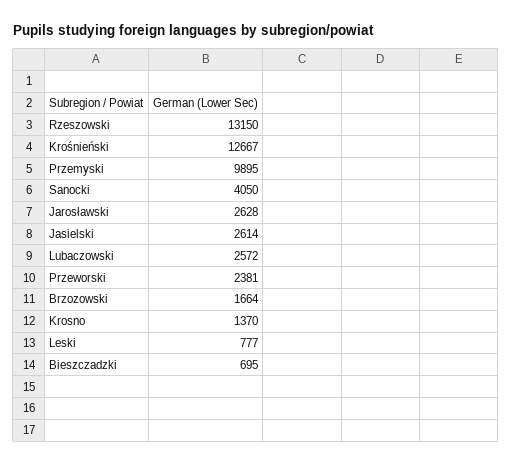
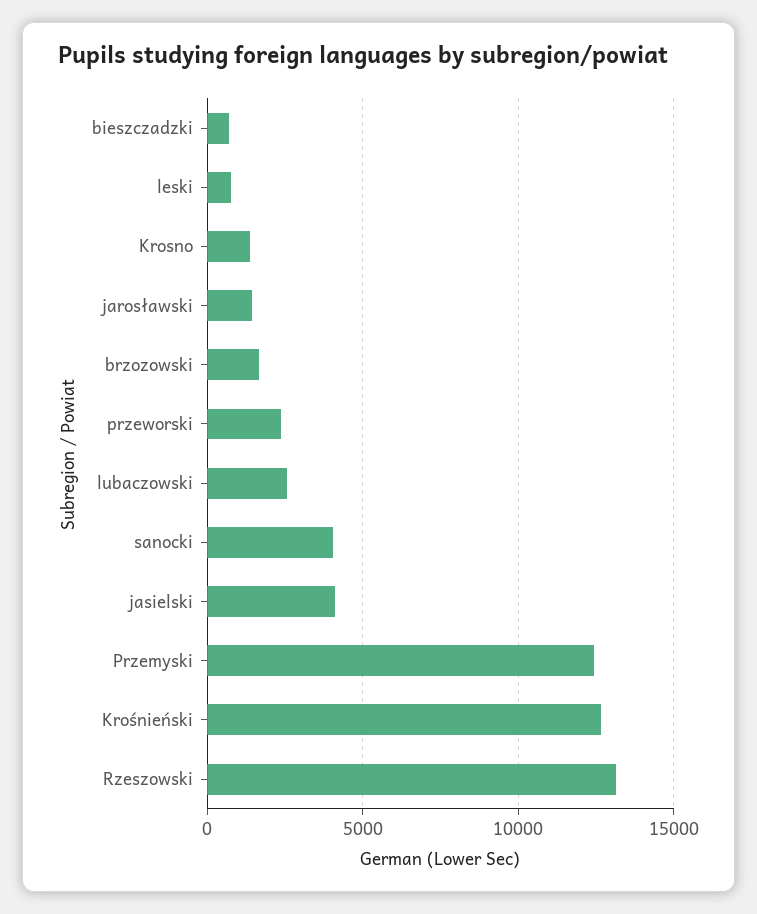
  {
    "Rzeszowski": 13150,
    "Krośnieński": 12667,
-   "Przemyski": 9895,
+   "Przemyski": 12500,
    "Sanocki": 4050,
-   "Jarosławski": 2628,
+   "Jarosławski": 1500,
-   "Jasielski": 2614,
+   "Jasielski": 4000,
    "Lubaczowski": 2572,
    "Przeworski": 2381,
    "Brzozowski": 1664,
    "Krosno": 1370,
    "Leski": 777,
    "Bieszczadzki": 695
  }

